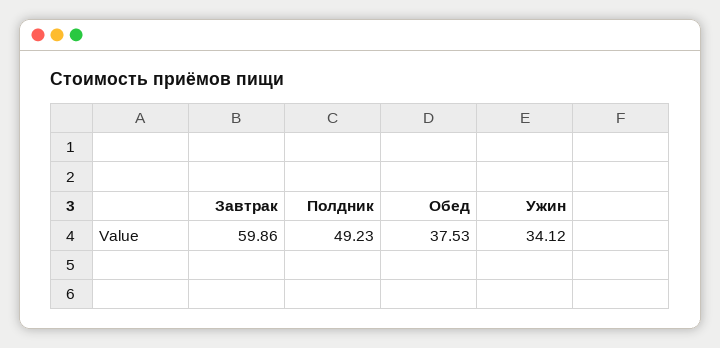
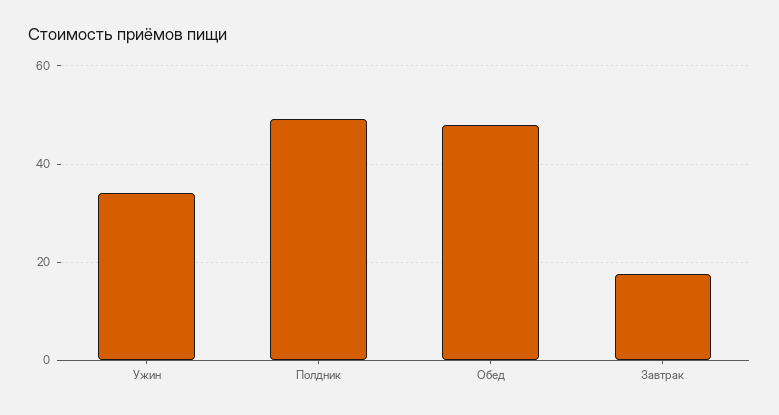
  {
-   "Завтрак": 59.86,
+   "Завтрак": 18,
    "Полдник": 49.23,
-   "Обед": 37.53,
+   "Обед": 48,
    "Ужин": 34.12
  }

